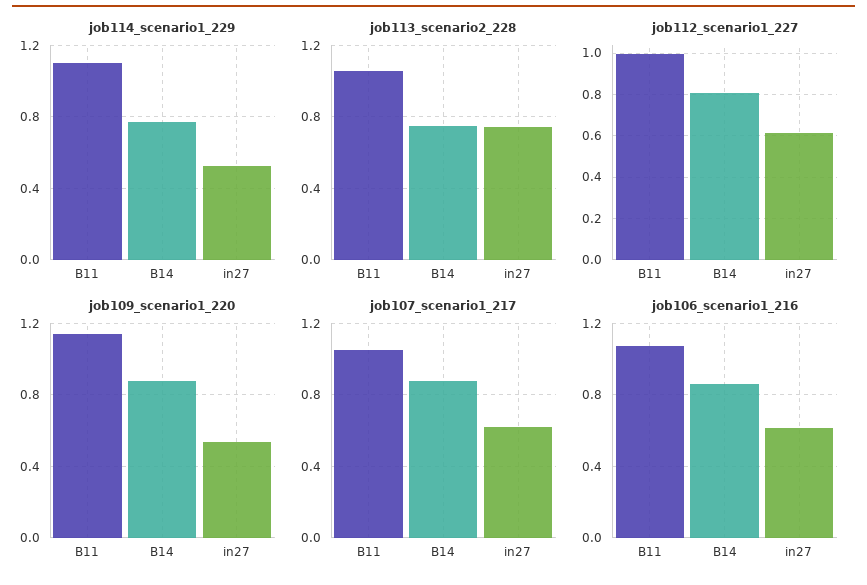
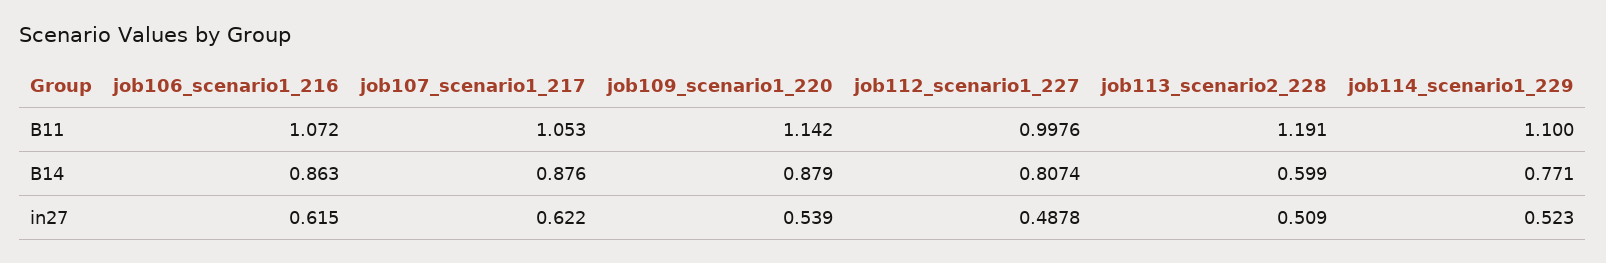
  {
    "job114_scenario1_229": {
      "B11": 1.1,
      "B14": 0.771,
      "in27": 0.523
    },
    "job113_scenario2_228": {
-     "B11": 1.05,
+     "B11": 1.191,
-     "B14": 0.75,
+     "B14": 0.599,
-     "in27": 0.75
+     "in27": 0.509
    },
    "job112_scenario1_227": {
      "B11": 0.9976,
      "B14": 0.8074,
-     "in27": 0.6
+     "in27": 0.4878
    },
    "job109_scenario1_220": {
      "B11": 1.142,
      "B14": 0.879,
      "in27": 0.539
    },
    "job107_scenario1_217": {
      "B11": 1.053,
      "B14": 0.876,
      "in27": 0.622
    },
    "job106_scenario1_216": {
      "B11": 1.072,
      "B14": 0.863,
      "in27": 0.615
    }
  }

